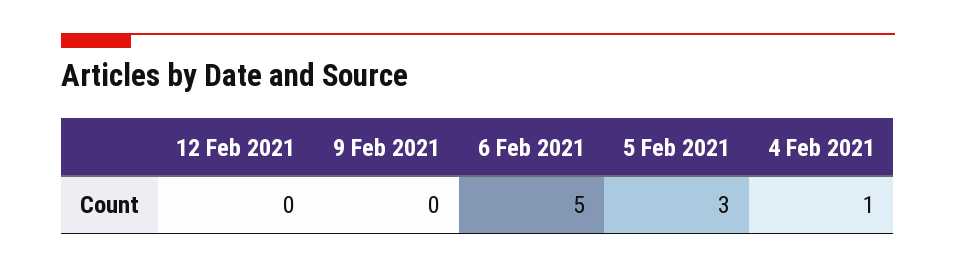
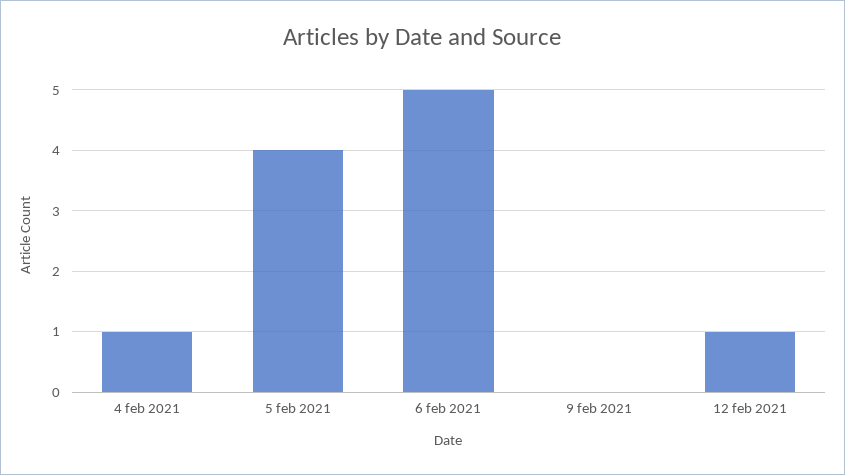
  {
-   "12 Feb 2021": 0,
+   "12 Feb 2021": 1,
    "9 Feb 2021": 0,
    "6 Feb 2021": 5,
-   "5 Feb 2021": 3,
+   "5 Feb 2021": 4,
    "4 Feb 2021": 1
  }

